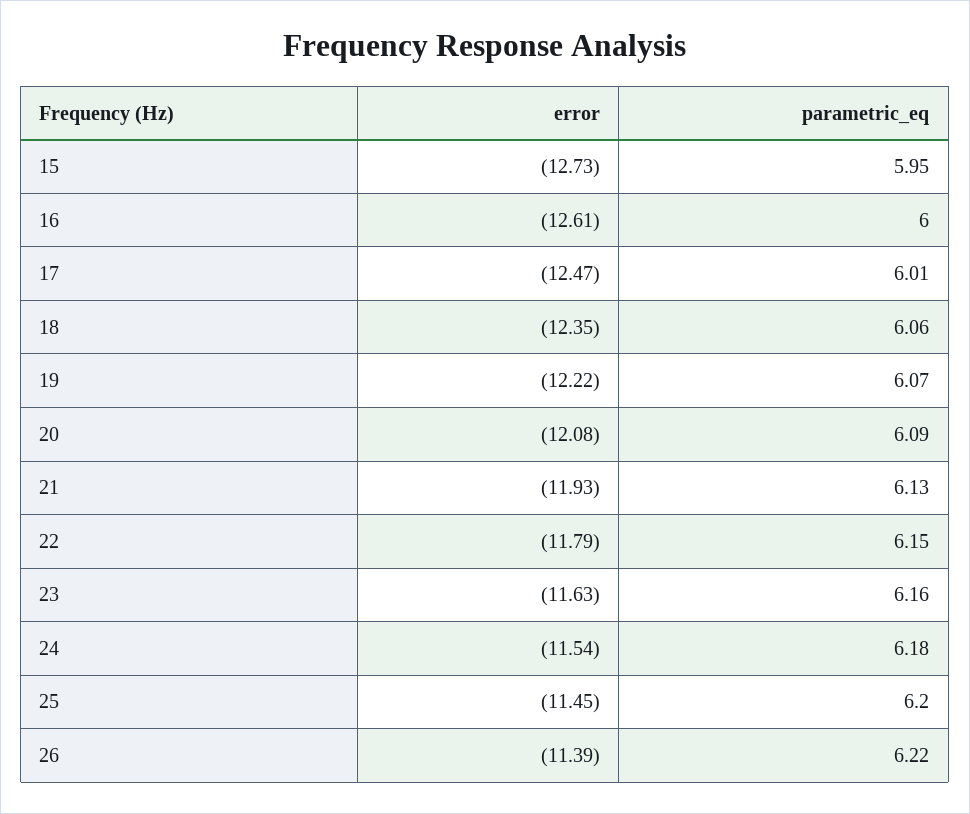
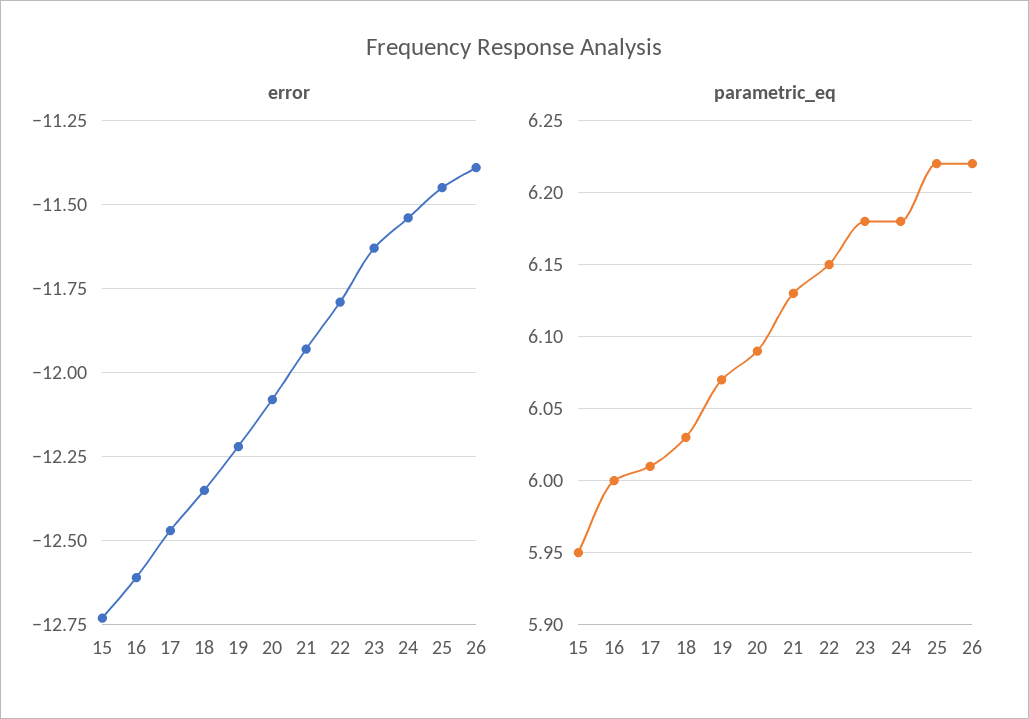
  {
    "error": {
      "15": -12.73,
      "16": -12.61,
      "17": -12.47,
      "18": -12.35,
      "19": -12.22,
      "20": -12.08,
      "21": -11.93,
      "22": -11.79,
      "23": -11.63,
      "24": -11.54,
      "25": -11.45,
      "26": -11.39
    },
    "parametric_eq": {
      "15": 5.95,
      "16": 6,
      "17": 6.01,
-     "18": 6.06,
+     "18": 6.03,
      "19": 6.07,
      "20": 6.09,
      "21": 6.13,
      "22": 6.15,
-     "23": 6.16,
+     "23": 6.18,
      "24": 6.18,
-     "25": 6.2,
+     "25": 6.22,
      "26": 6.22
    }
  }

